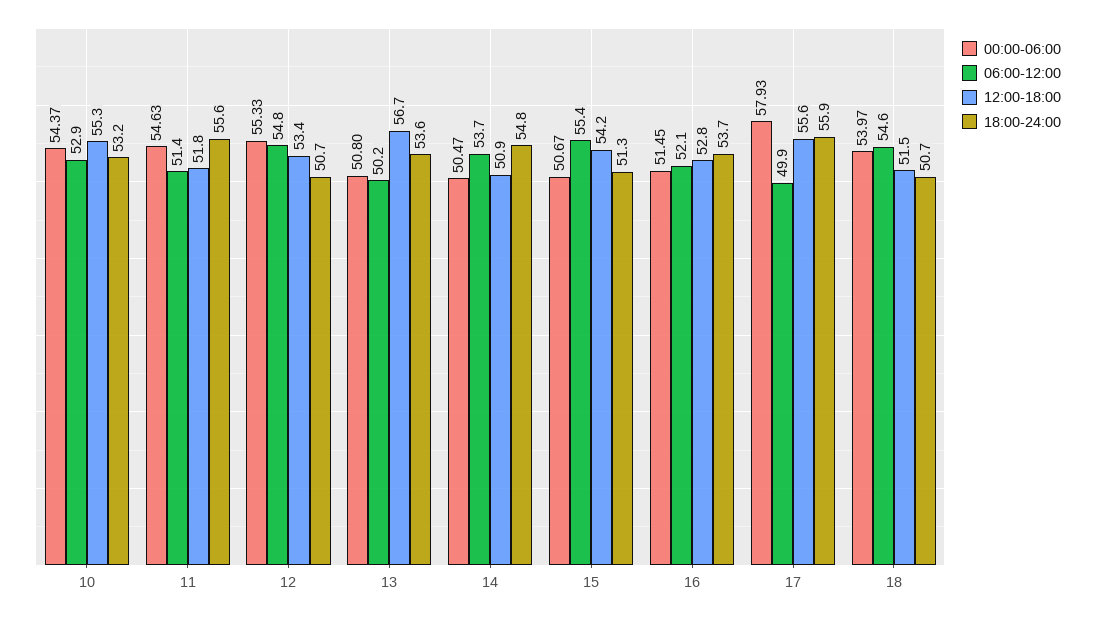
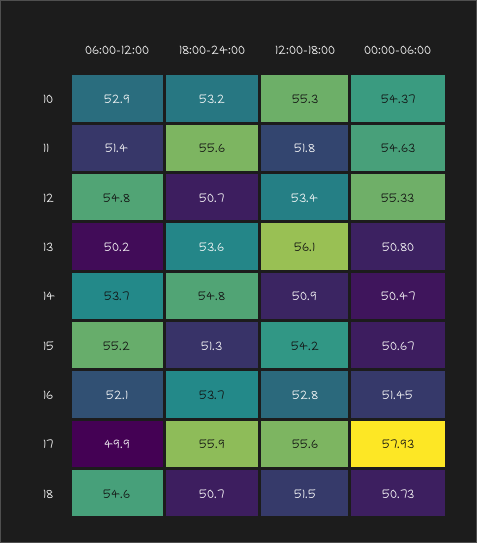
  {
    "00:00-06:00": {
      "10": 54.37,
      "11": 54.63,
      "12": 55.33,
      "13": 50.8,
      "14": 50.47,
      "15": 50.67,
      "16": 51.45,
      "17": 57.93,
-     "18": 53.97
+     "18": 50.73
    },
    "06:00-12:00": {
      "10": 52.9,
      "11": 51.4,
      "12": 54.8,
      "13": 50.2,
      "14": 53.7,
-     "15": 55.4,
+     "15": 55.2,
      "16": 52.1,
      "17": 49.9,
      "18": 54.6
    },
    "12:00-18:00": {
      "10": 55.3,
      "11": 51.8,
      "12": 53.4,
-     "13": 56.7,
+     "13": 56.1,
      "14": 50.9,
      "15": 54.2,
      "16": 52.8,
      "17": 55.6,
      "18": 51.5
    },
    "18:00-24:00": {
      "10": 53.2,
      "11": 55.6,
      "12": 50.7,
      "13": 53.6,
      "14": 54.8,
      "15": 51.3,
      "16": 53.7,
      "17": 55.9,
      "18": 50.7
    }
  }

